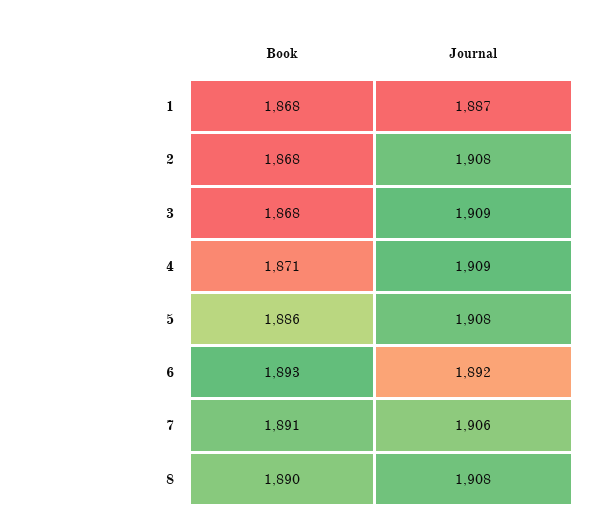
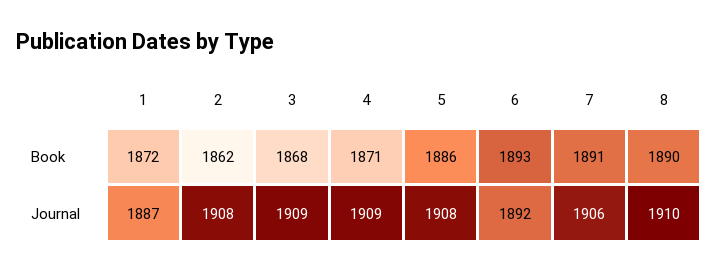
  {
    "Book": {
-     "1": 1868,
+     "1": 1872,
-     "2": 1868,
+     "2": 1862,
      "3": 1868,
      "4": 1871,
      "5": 1886,
      "6": 1893,
      "7": 1891,
      "8": 1890
    },
    "Journal": {
      "1": 1887,
      "2": 1908,
      "3": 1909,
      "4": 1909,
      "5": 1908,
      "6": 1892,
      "7": 1906,
-     "8": 1908
+     "8": 1910
    }
  }

